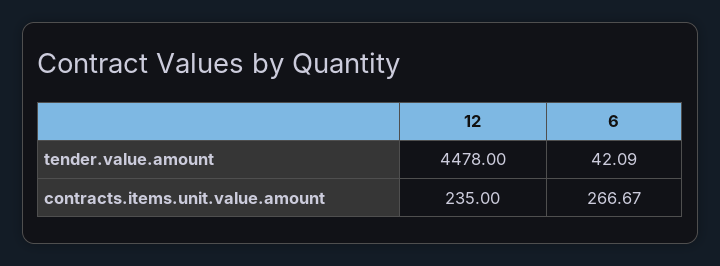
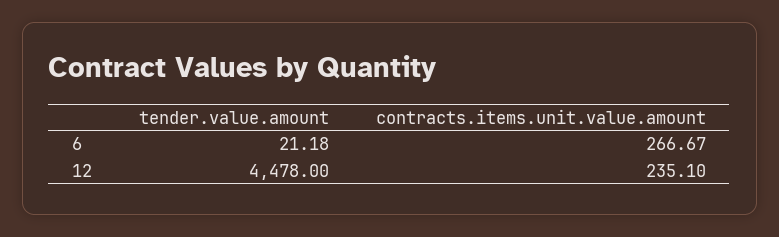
  {
    "12": {
      "tender.value.amount": 4478,
-     "contracts.items.unit.value.amount": 235
+     "contracts.items.unit.value.amount": 235.1
    },
    "6": {
-     "tender.value.amount": 42.09,
+     "tender.value.amount": 21.18,
      "contracts.items.unit.value.amount": 266.67
    }
  }

